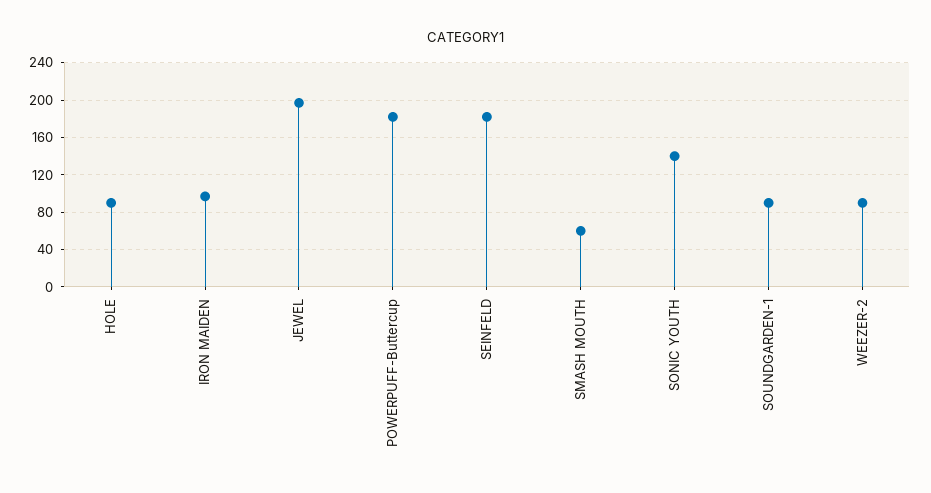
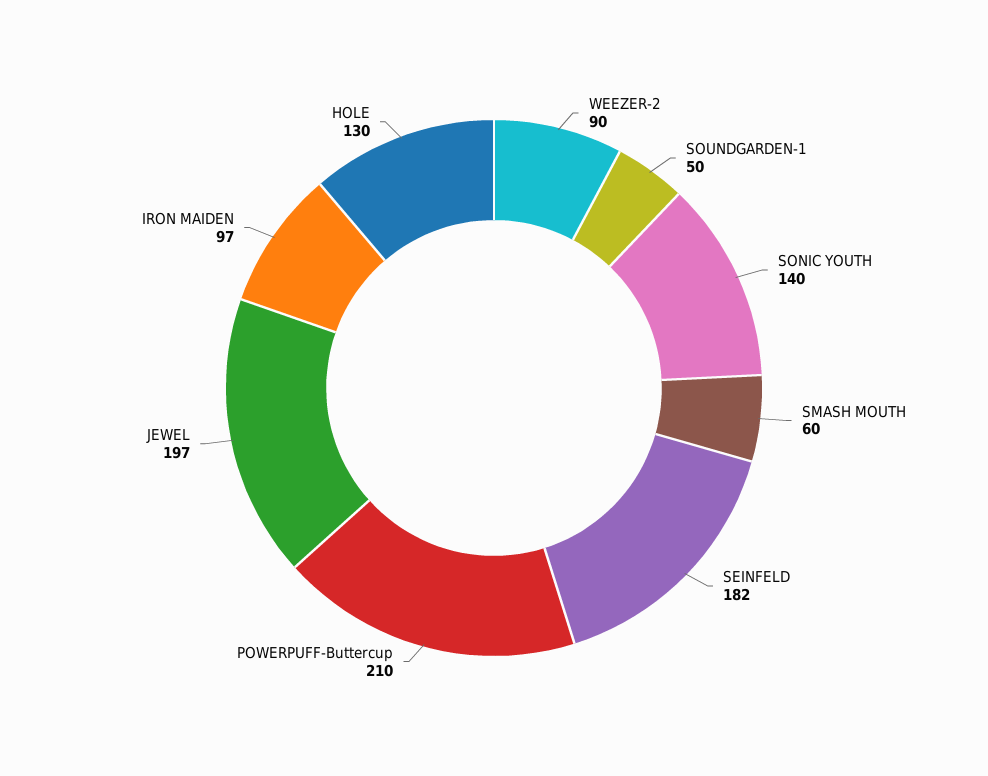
  {
-   "HOLE": 90,
+   "HOLE": 130,
    "IRON MAIDEN": 97,
    "JEWEL": 197,
-   "POWERPUFF-Buttercup": 180,
+   "POWERPUFF-Buttercup": 210,
    "SEINFELD": 182,
    "SMASH MOUTH": 60,
    "SONIC YOUTH": 140,
-   "SOUNDGARDEN-1": 90,
+   "SOUNDGARDEN-1": 50,
    "WEEZER-2": 90
  }

